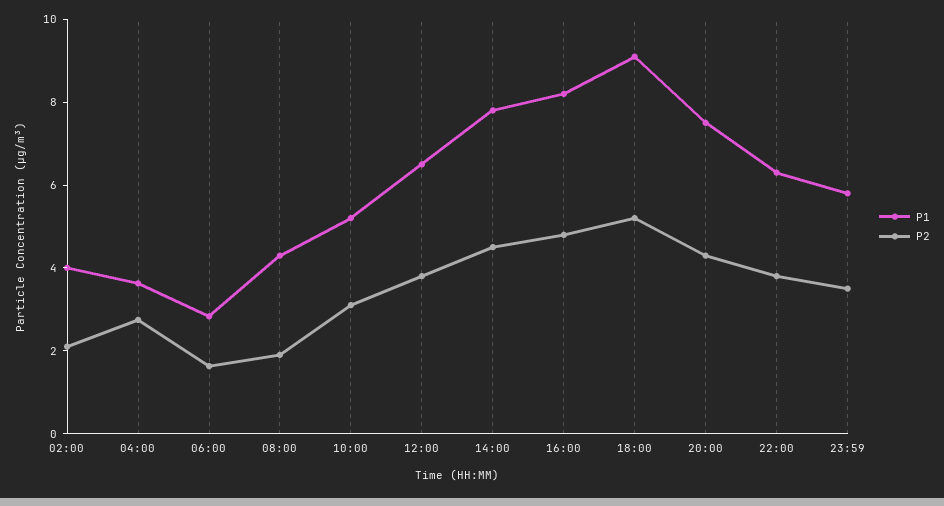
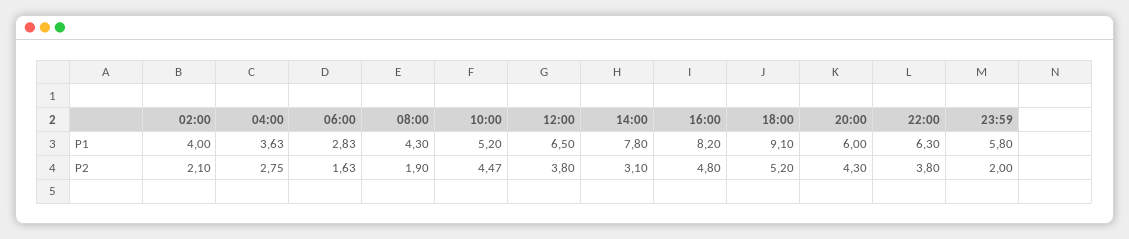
  {
    "P1": {
      "02:00": 4,
      "04:00": 3.63,
      "06:00": 2.83,
      "08:00": 4.3,
      "10:00": 5.2,
      "12:00": 6.5,
      "14:00": 7.8,
      "16:00": 8.2,
      "18:00": 9.1,
-     "20:00": 7.5,
+     "20:00": 6,
      "22:00": 6.3,
      "23:59": 5.8
    },
    "P2": {
      "02:00": 2.1,
      "04:00": 2.75,
      "06:00": 1.63,
      "08:00": 1.9,
-     "10:00": 3,
+     "10:00": 4.47,
      "12:00": 3.8,
-     "14:00": 4.5,
+     "14:00": 3.1,
      "16:00": 4.8,
      "18:00": 5.2,
      "20:00": 4.3,
      "22:00": 3.8,
-     "23:59": 3.5
+     "23:59": 2
    }
  }

